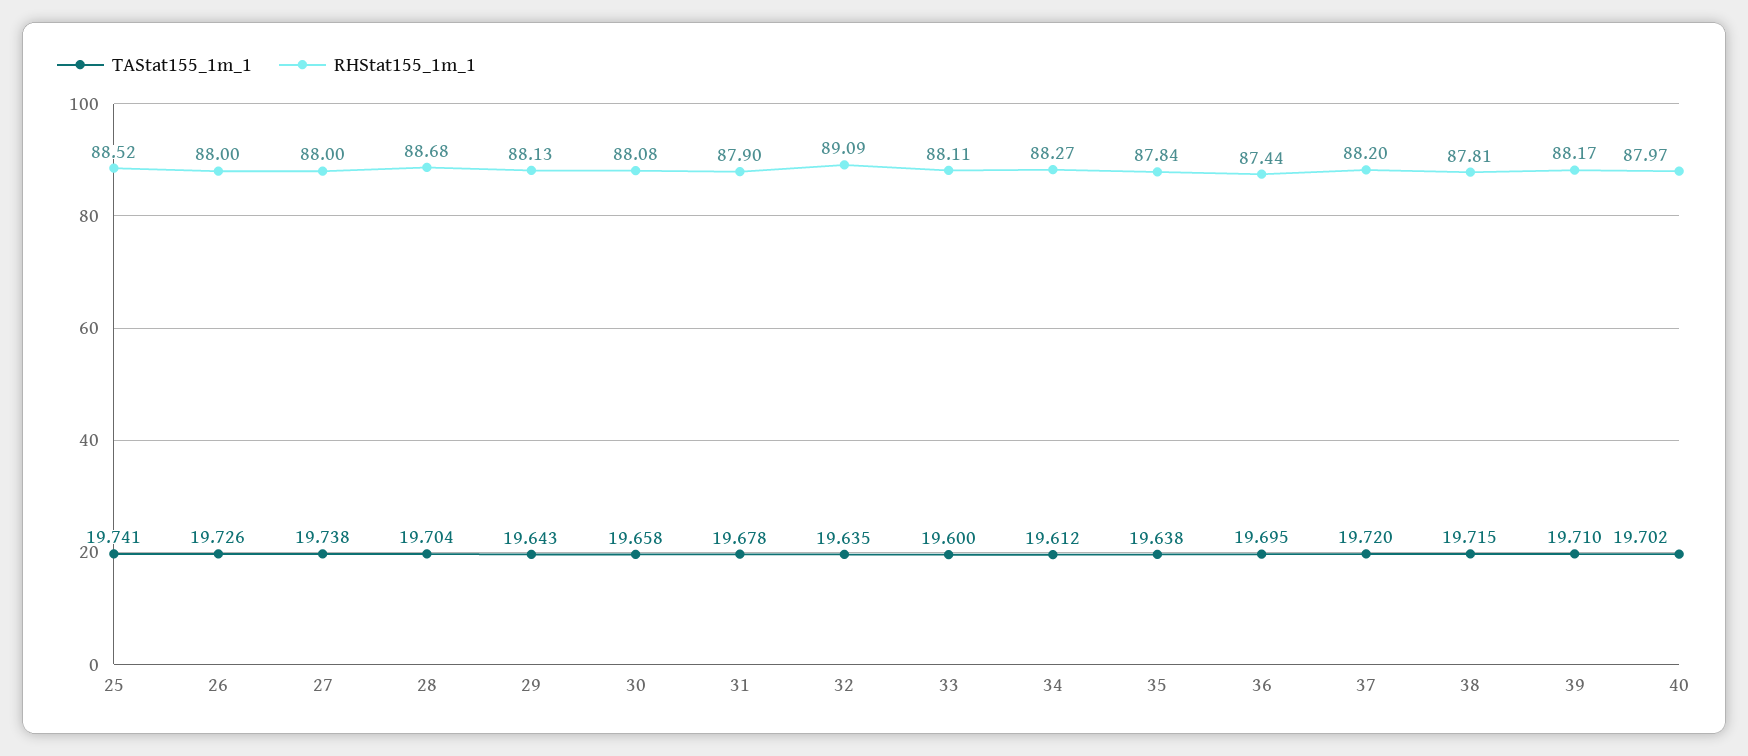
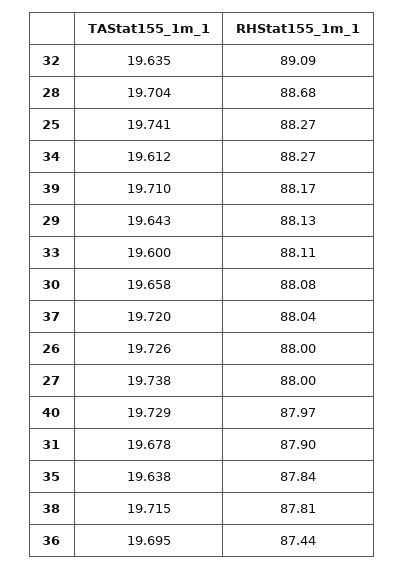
  {
    "TAStat155_1m_1": {
      "25": 19.741,
      "26": 19.726,
      "27": 19.738,
      "28": 19.704,
      "29": 19.643,
      "30": 19.658,
      "31": 19.678,
      "32": 19.635,
      "33": 19.6,
      "34": 19.612,
      "35": 19.638,
      "36": 19.695,
      "37": 19.72,
      "38": 19.715,
      "39": 19.71,
-     "40": 19.702
+     "40": 19.729
    },
    "RHStat155_1m_1": {
-     "25": 88.52,
+     "25": 88.27,
      "26": 88,
      "27": 88,
      "28": 88.68,
      "29": 88.13,
      "30": 88.08,
      "31": 87.9,
      "32": 89.09,
      "33": 88.11,
      "34": 88.27,
      "35": 87.84,
      "36": 87.44,
-     "37": 88.2,
+     "37": 88.04,
      "38": 87.81,
      "39": 88.17,
      "40": 87.97
    }
  }

